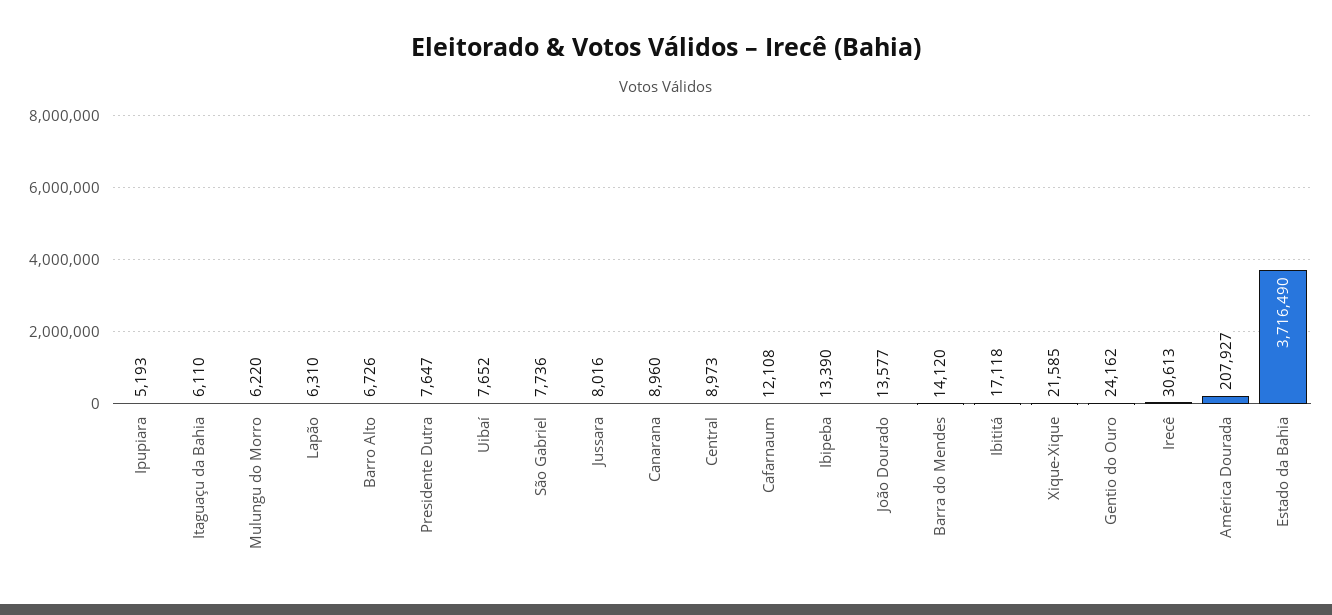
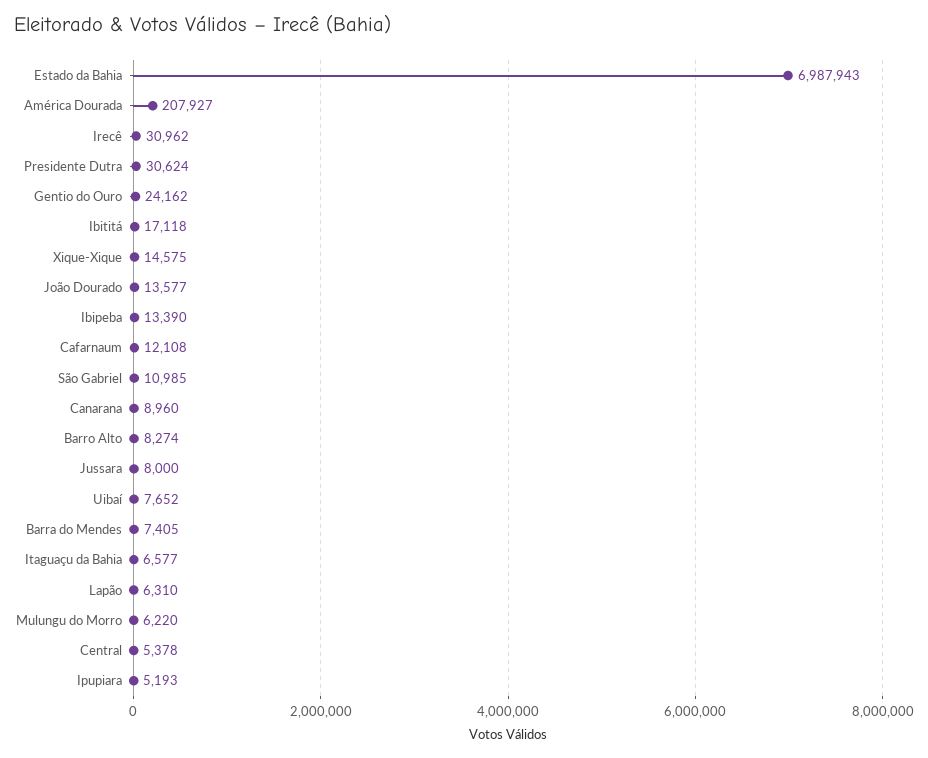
  {
    "Ipupiara": 5193,
-   "Itaguaçu da Bahia": 6110,
+   "Itaguaçu da Bahia": 6577,
    "Mulungu do Morro": 6220,
    "Lapão": 6310,
-   "Barro Alto": 6726,
+   "Barro Alto": 8274,
-   "Presidente Dutra": 7647,
+   "Presidente Dutra": 30624,
    "Uibaí": 7652,
-   "São Gabriel": 7736,
+   "São Gabriel": 10985,
-   "Jussara": 8016,
+   "Jussara": 8000,
    "Canarana": 8960,
-   "Central": 8973,
+   "Central": 5378,
    "Cafarnaum": 12108,
    "Ibipeba": 13390,
    "João Dourado": 13577,
-   "Barra do Mendes": 14120,
+   "Barra do Mendes": 7405,
    "Ibititá": 17118,
-   "Xique-Xique": 21585,
+   "Xique-Xique": 14575,
    "Gentio do Ouro": 24162,
-   "Irecê": 30613,
+   "Irecê": 30962,
    "América Dourada": 207927,
-   "Estado da Bahia": 3716490
+   "Estado da Bahia": 6987943
  }

